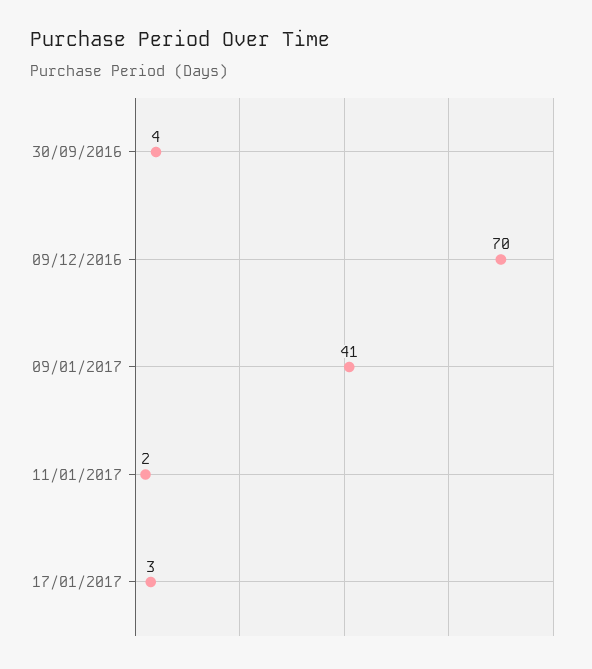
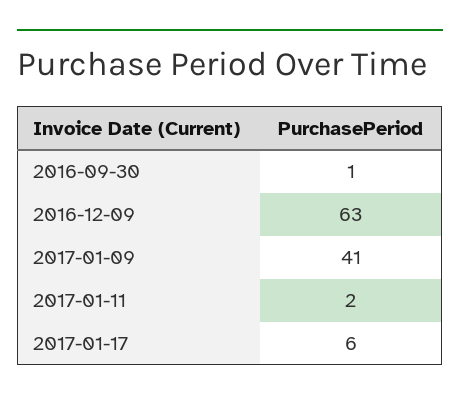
  {
-   "30/09/2016": 4,
+   "30/09/2016": 1,
-   "09/12/2016": 70,
+   "09/12/2016": 63,
    "09/01/2017": 41,
    "11/01/2017": 2,
-   "17/01/2017": 3
+   "17/01/2017": 6
  }

